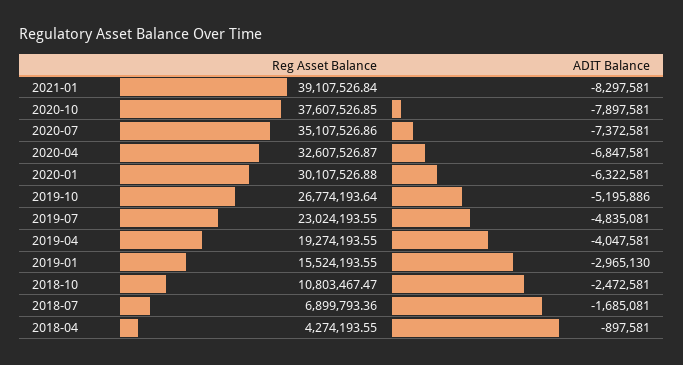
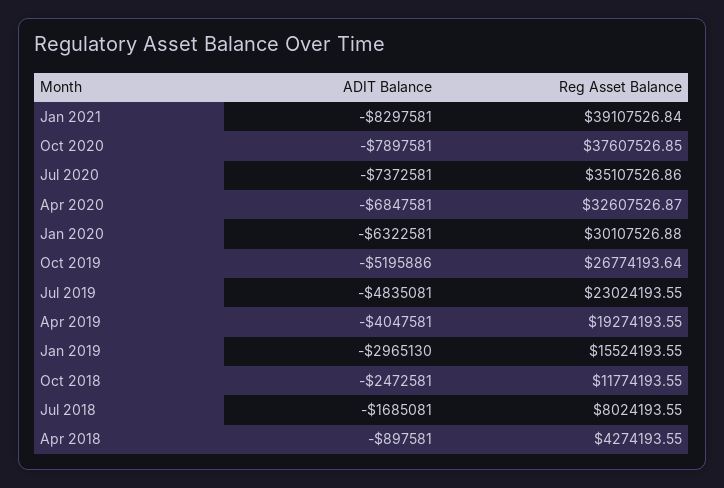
  {
    "Reg Asset Balance": {
      "2021-01": 39107526.84,
      "2020-10": 37607526.85,
      "2020-07": 35107526.86,
      "2020-04": 32607526.87,
      "2020-01": 30107526.88,
      "2019-10": 26774193.64,
      "2019-07": 23024193.55,
      "2019-04": 19274193.55,
      "2019-01": 15524193.55,
-     "2018-10": 10803467.47,
+     "2018-10": 11774193.55,
-     "2018-07": 6899793.36,
+     "2018-07": 8024193.55,
      "2018-04": 4274193.55
    },
    "ADIT Balance": {
      "2021-01": -8297581,
      "2020-10": -7897581,
      "2020-07": -7372581,
      "2020-04": -6847581,
      "2020-01": -6322581,
      "2019-10": -5195886,
      "2019-07": -4835081,
      "2019-04": -4047581,
      "2019-01": -2965130,
      "2018-10": -2472581,
      "2018-07": -1685081,
      "2018-04": -897581
    }
  }

